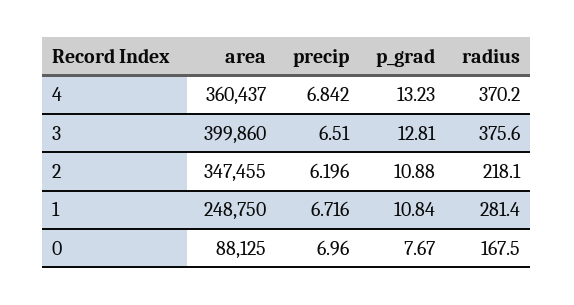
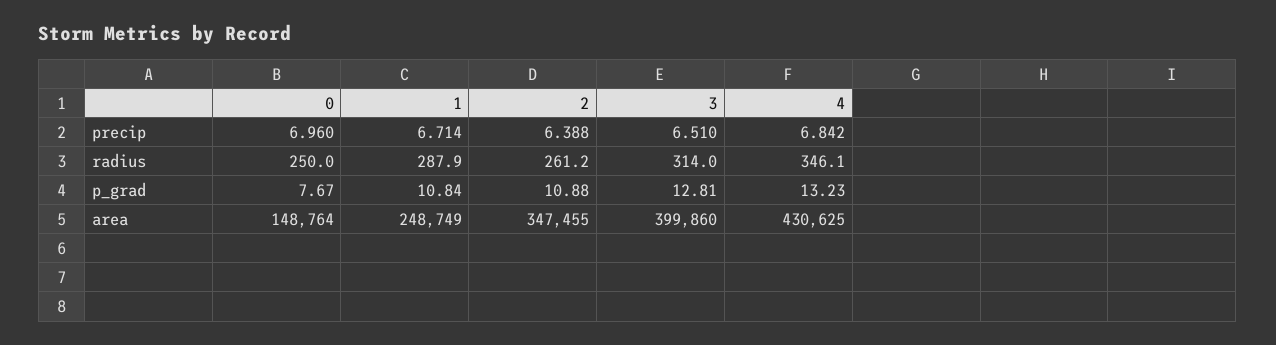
  {
    "area": {
-     "4": 360437,
+     "4": 430625,
      "3": 399860,
      "2": 347455,
-     "1": 248750,
+     "1": 248749,
-     "0": 88125
+     "0": 148764
    },
    "precip": {
      "4": 6.842,
      "3": 6.51,
-     "2": 6.196,
+     "2": 6.388,
-     "1": 6.716,
+     "1": 6.714,
      "0": 6.96
    },
    "p_grad": {
      "4": 13.23,
      "3": 12.81,
      "2": 10.88,
      "1": 10.84,
      "0": 7.67
    },
    "radius": {
-     "4": 370.2,
+     "4": 346.1,
-     "3": 375.6,
+     "3": 314,
-     "2": 218.1,
+     "2": 261.2,
-     "1": 281.4,
+     "1": 287.9,
-     "0": 167.5
+     "0": 250
    }
  }

